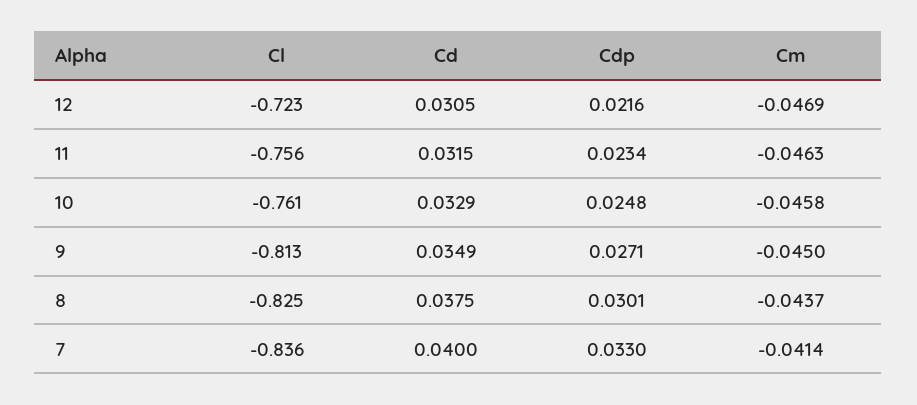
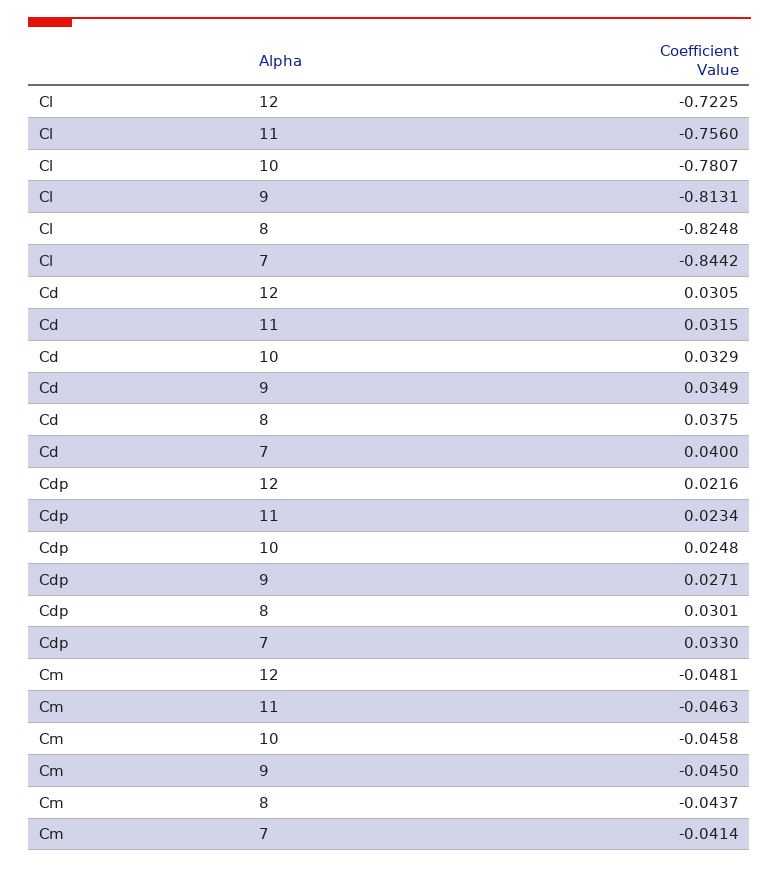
  {
    "Cl": {
      "12": -0.7225,
      "11": -0.756,
-     "10": -0.761,
+     "10": -0.7807,
      "9": -0.8131,
      "8": -0.8248,
-     "7": -0.836
+     "7": -0.8442
    },
    "Cd": {
      "12": 0.0305,
      "11": 0.0315,
      "10": 0.0329,
      "9": 0.0349,
      "8": 0.0375,
      "7": 0.04
    },
    "Cdp": {
      "12": 0.0216,
      "11": 0.0234,
      "10": 0.0248,
      "9": 0.0271,
      "8": 0.0301,
      "7": 0.033
    },
    "Cm": {
-     "12": -0.0469,
+     "12": -0.0481,
      "11": -0.0463,
      "10": -0.0458,
      "9": -0.045,
      "8": -0.0437,
      "7": -0.0414
    }
  }

